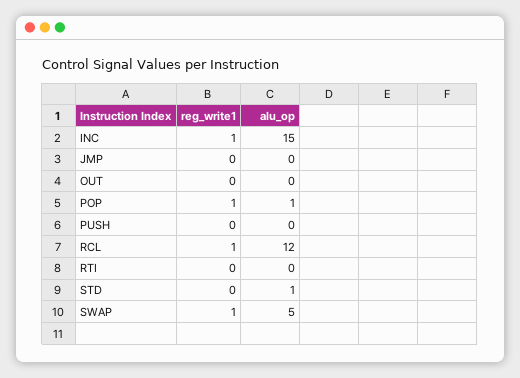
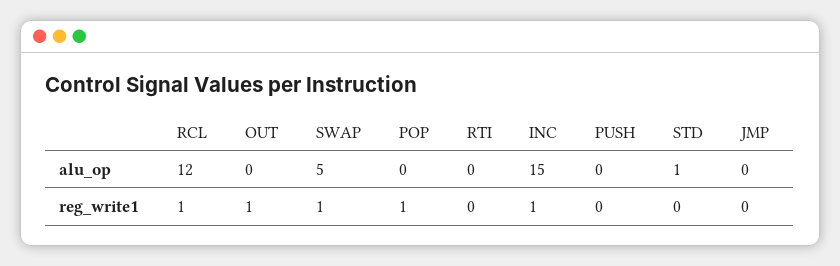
  {
    "reg_write1": {
      "INC": 1,
      "JMP": 0,
-     "OUT": 0,
+     "OUT": 1,
      "POP": 1,
      "PUSH": 0,
      "RCL": 1,
      "RTI": 0,
      "STD": 0,
      "SWAP": 1
    },
    "alu_op": {
      "INC": 15,
      "JMP": 0,
      "OUT": 0,
-     "POP": 1,
+     "POP": 0,
      "PUSH": 0,
      "RCL": 12,
      "RTI": 0,
      "STD": 1,
      "SWAP": 5
    }
  }

